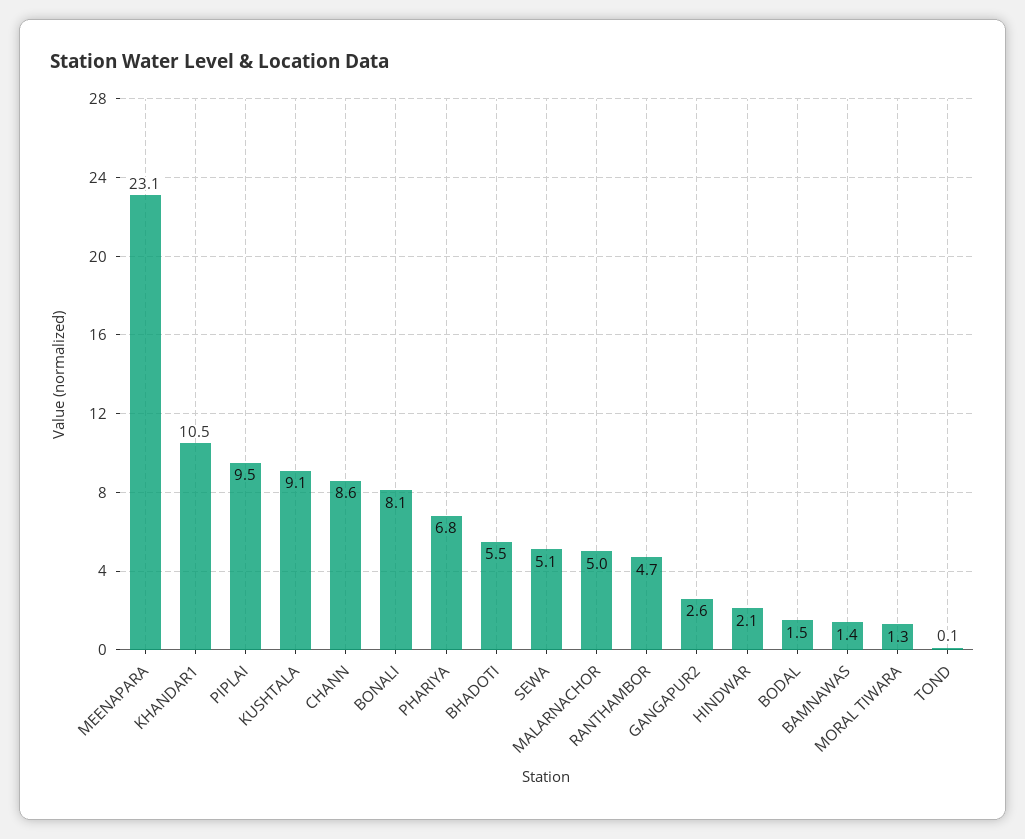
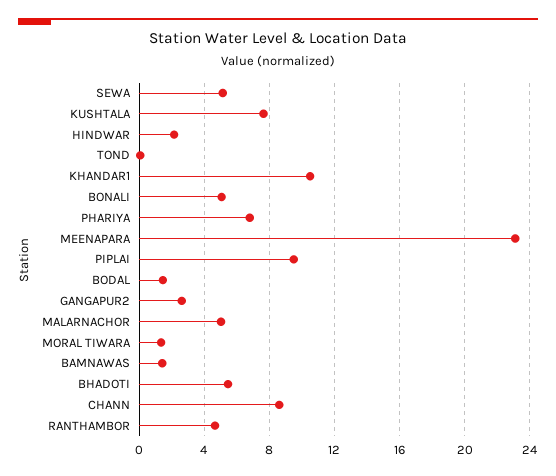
  {
    "MEENAPARA": 23.1,
    "KHANDAR1": 10.5,
    "PIPLAI": 9.5,
-   "KUSHTALA": 9.1,
+   "KUSHTALA": 7.5,
    "CHANN": 8.6,
-   "BONALI": 8.1,
+   "BONALI": 5,
    "PHARIYA": 6.8,
    "BHADOTI": 5.5,
    "SEWA": 5.1,
    "MALARNACHOR": 5,
    "RANTHAMBOR": 4.7,
    "GANGAPUR2": 2.6,
    "HINDWAR": 2.1,
    "BODAL": 1.5,
    "BAMNAWAS": 1.4,
    "MORAL TIWARA": 1.3,
    "TOND": 0.1
  }

